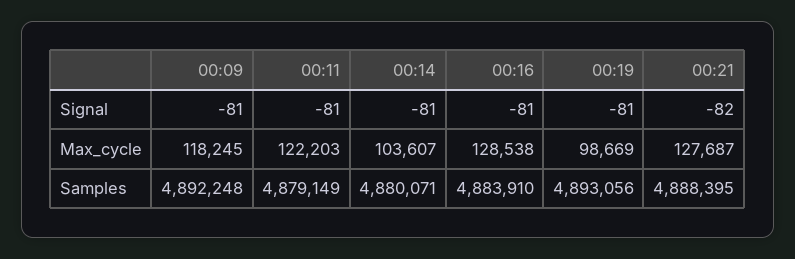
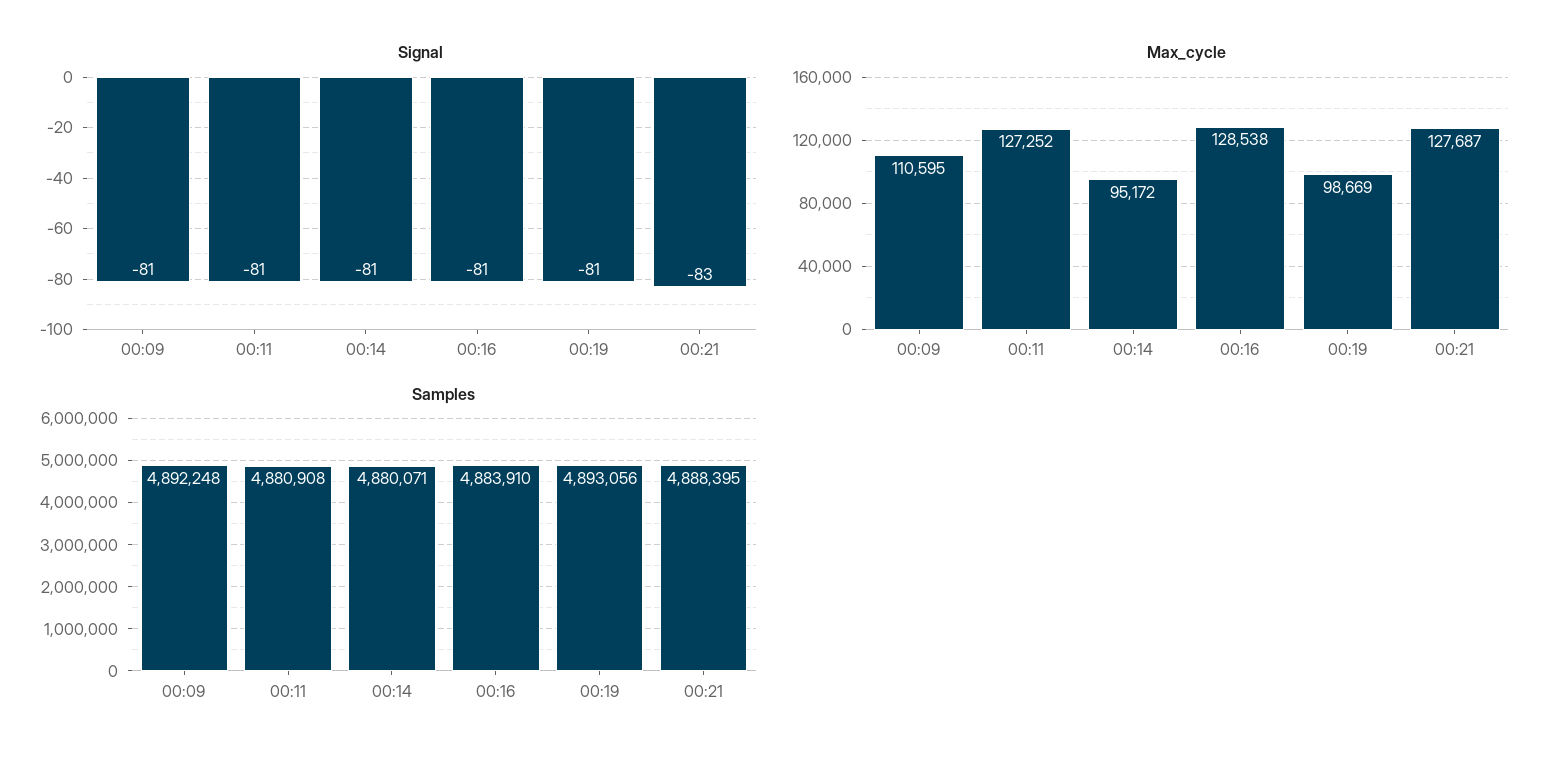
  {
    "Signal": {
      "00:09": -81,
      "00:11": -81,
      "00:14": -81,
      "00:16": -81,
      "00:19": -81,
-     "00:21": -82
+     "00:21": -83
    },
    "Max_cycle": {
-     "00:09": 118245,
+     "00:09": 110595,
-     "00:11": 122203,
+     "00:11": 127252,
-     "00:14": 103607,
+     "00:14": 95172,
      "00:16": 128538,
      "00:19": 98669,
      "00:21": 127687
    },
    "Samples": {
      "00:09": 4892248,
-     "00:11": 4879149,
+     "00:11": 4880908,
      "00:14": 4880071,
      "00:16": 4883910,
      "00:19": 4893056,
      "00:21": 4888395
    }
  }

